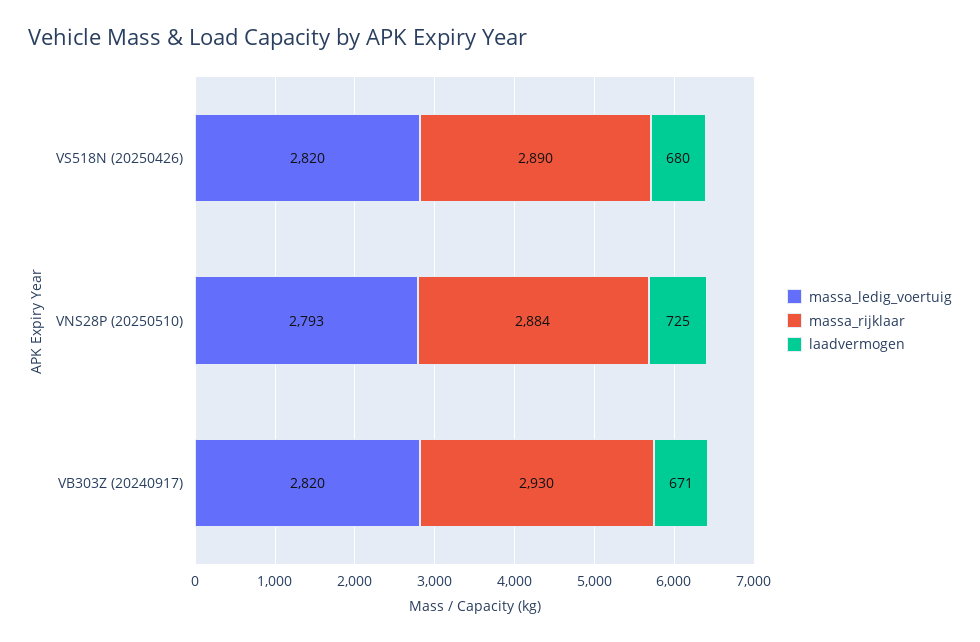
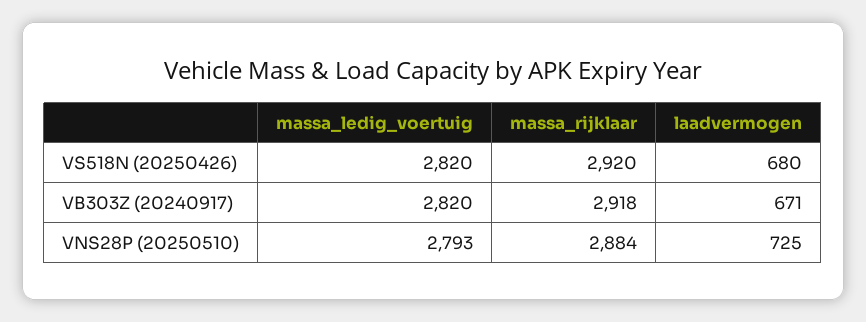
  {
    "massa_ledig_voertuig": {
      "VS518N (20250426)": 2820,
      "VNS28P (20250510)": 2793,
      "VB303Z (20240917)": 2820
    },
    "massa_rijklaar": {
-     "VS518N (20250426)": 2890,
+     "VS518N (20250426)": 2920,
      "VNS28P (20250510)": 2884,
-     "VB303Z (20240917)": 2930
+     "VB303Z (20240917)": 2918
    },
    "laadvermogen": {
      "VS518N (20250426)": 680,
      "VNS28P (20250510)": 725,
      "VB303Z (20240917)": 671
    }
  }

